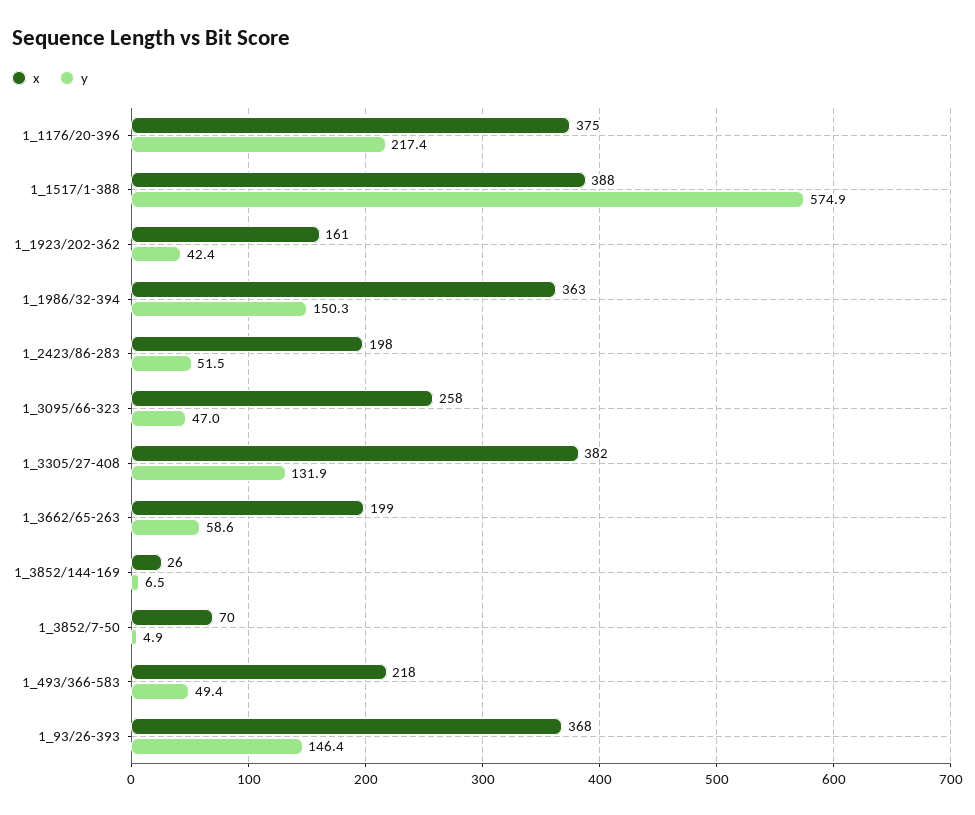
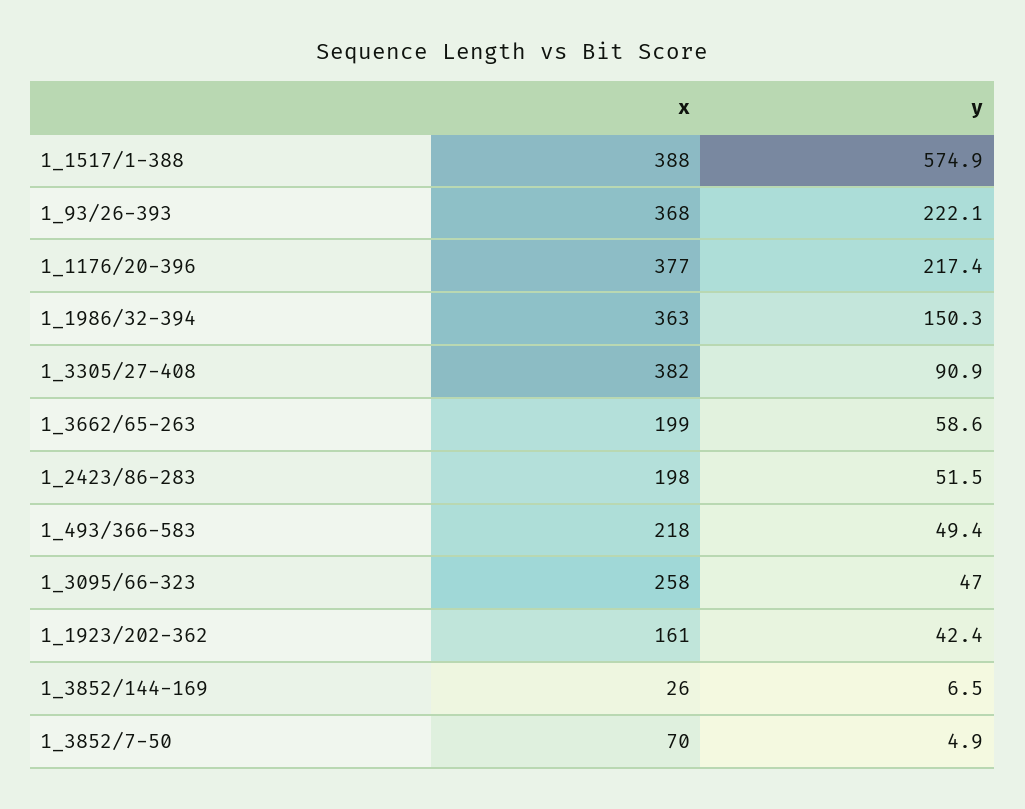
  {
    "x": {
-     "1_1176/20-396": 375,
+     "1_1176/20-396": 377,
      "1_1517/1-388": 388,
      "1_1923/202-362": 161,
      "1_1986/32-394": 363,
      "1_2423/86-283": 198,
      "1_3095/66-323": 258,
      "1_3305/27-408": 382,
      "1_3662/65-263": 199,
      "1_3852/144-169": 26,
      "1_3852/7-50": 70,
      "1_493/366-583": 218,
      "1_93/26-393": 368
    },
    "y": {
      "1_1176/20-396": 217.4,
      "1_1517/1-388": 574.9,
      "1_1923/202-362": 42.4,
      "1_1986/32-394": 150.3,
      "1_2423/86-283": 51.5,
      "1_3095/66-323": 47,
-     "1_3305/27-408": 131.9,
+     "1_3305/27-408": 90.9,
      "1_3662/65-263": 58.6,
      "1_3852/144-169": 6.5,
      "1_3852/7-50": 4.9,
      "1_493/366-583": 49.4,
-     "1_93/26-393": 146.4
+     "1_93/26-393": 222.1
    }
  }

